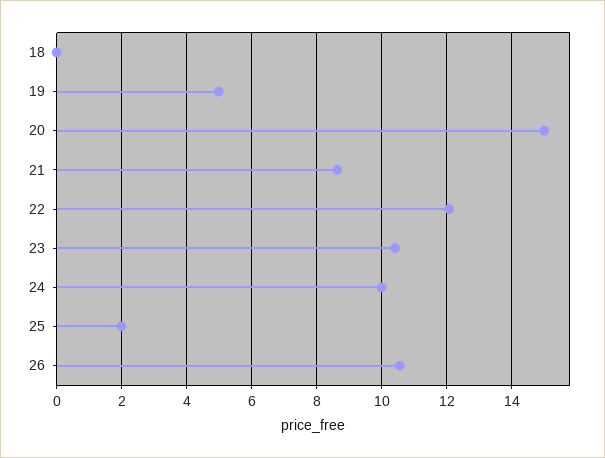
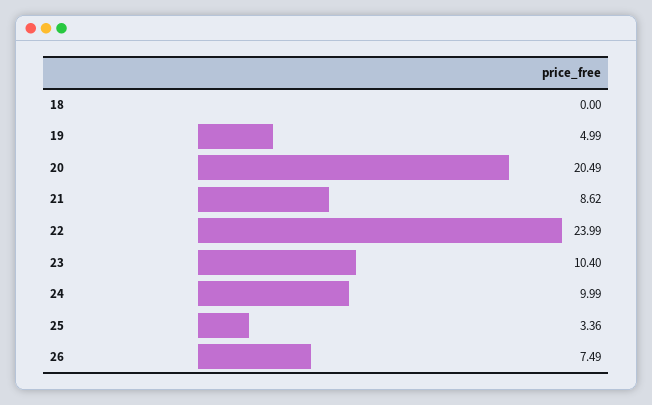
  {
    "18": 0,
    "19": 4.99,
-   "20": 15,
+   "20": 20.49,
    "21": 8.62,
-   "22": 12,
+   "22": 23.99,
    "23": 10.4,
    "24": 9.99,
-   "25": 2,
+   "25": 3.36,
-   "26": 10.6
+   "26": 7.49
  }

